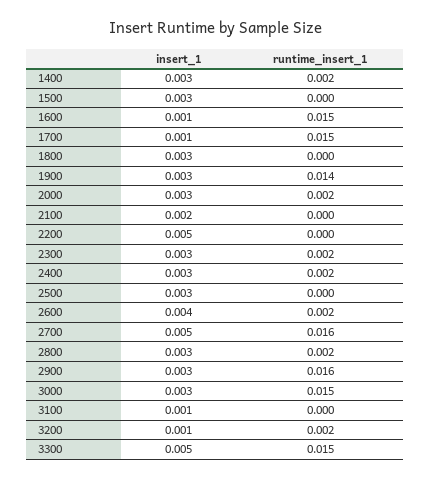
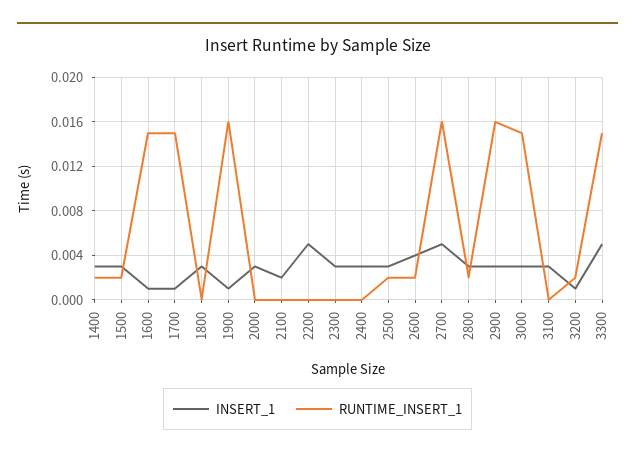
  {
    "insert_1": {
      "1400": 0.003,
      "1500": 0.003,
      "1600": 0.001,
      "1700": 0.001,
      "1800": 0.003,
-     "1900": 0.003,
+     "1900": 0.001,
      "2000": 0.003,
      "2100": 0.002,
      "2200": 0.005,
      "2300": 0.003,
      "2400": 0.003,
      "2500": 0.003,
      "2600": 0.004,
      "2700": 0.005,
      "2800": 0.003,
      "2900": 0.003,
      "3000": 0.003,
-     "3100": 0.001,
+     "3100": 0.003,
      "3200": 0.001,
      "3300": 0.005
    },
    "runtime_insert_1": {
      "1400": 0.002,
-     "1500": 0,
+     "1500": 0.002,
      "1600": 0.015,
      "1700": 0.015,
      "1800": 0,
-     "1900": 0.014,
+     "1900": 0.016,
-     "2000": 0.002,
+     "2000": 0,
      "2100": 0,
      "2200": 0,
-     "2300": 0.002,
+     "2300": 0,
-     "2400": 0.002,
+     "2400": 0,
-     "2500": 0,
+     "2500": 0.002,
      "2600": 0.002,
      "2700": 0.016,
      "2800": 0.002,
      "2900": 0.016,
      "3000": 0.015,
      "3100": 0,
      "3200": 0.002,
      "3300": 0.015
    }
  }

